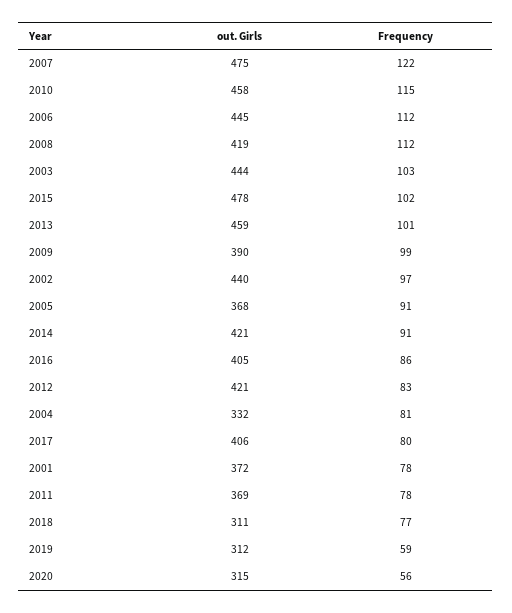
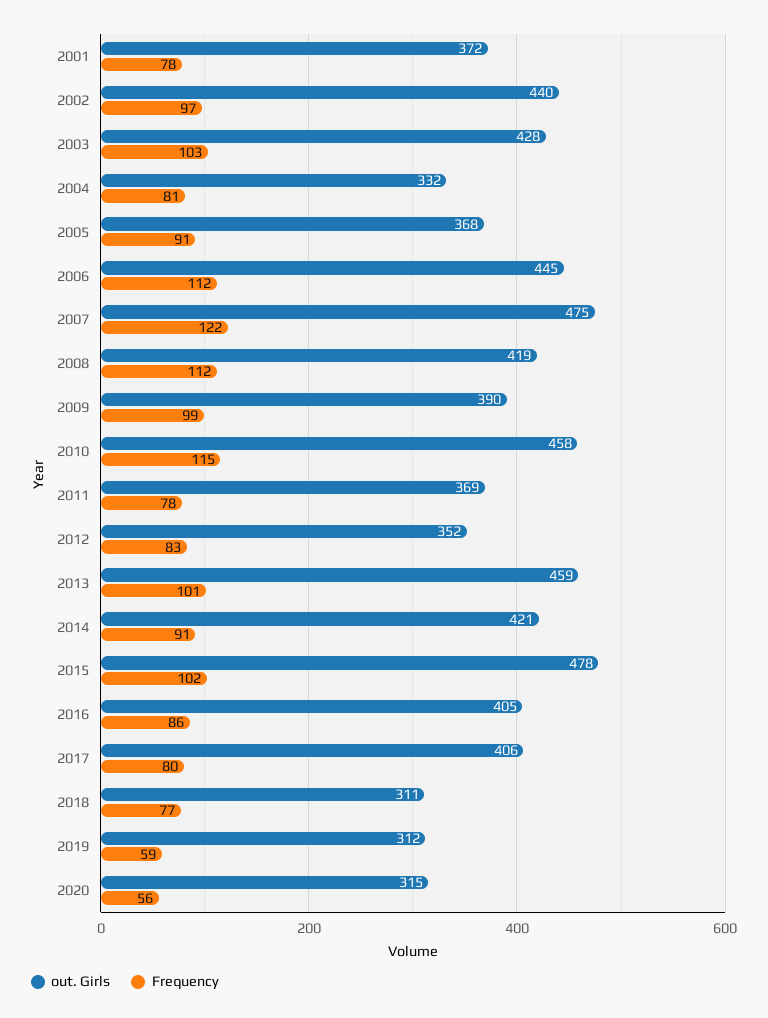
  {
    "out. Girls": {
      "2007": 475,
      "2010": 458,
      "2006": 445,
      "2008": 419,
-     "2003": 444,
+     "2003": 428,
      "2015": 478,
      "2013": 459,
      "2009": 390,
      "2002": 440,
      "2005": 368,
      "2014": 421,
      "2016": 405,
-     "2012": 421,
+     "2012": 352,
      "2004": 332,
      "2017": 406,
      "2001": 372,
      "2011": 369,
      "2018": 311,
      "2019": 312,
      "2020": 315
    },
    "Frequency": {
      "2007": 122,
      "2010": 115,
      "2006": 112,
      "2008": 112,
      "2003": 103,
      "2015": 102,
      "2013": 101,
      "2009": 99,
      "2002": 97,
      "2005": 91,
      "2014": 91,
      "2016": 86,
      "2012": 83,
      "2004": 81,
      "2017": 80,
      "2001": 78,
      "2011": 78,
      "2018": 77,
      "2019": 59,
      "2020": 56
    }
  }

